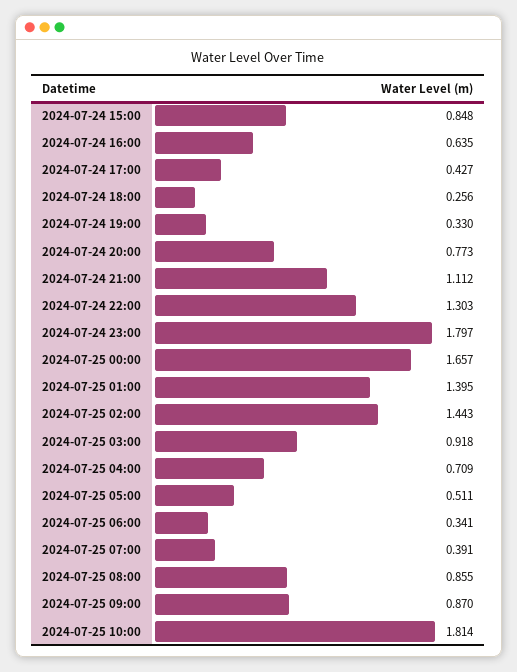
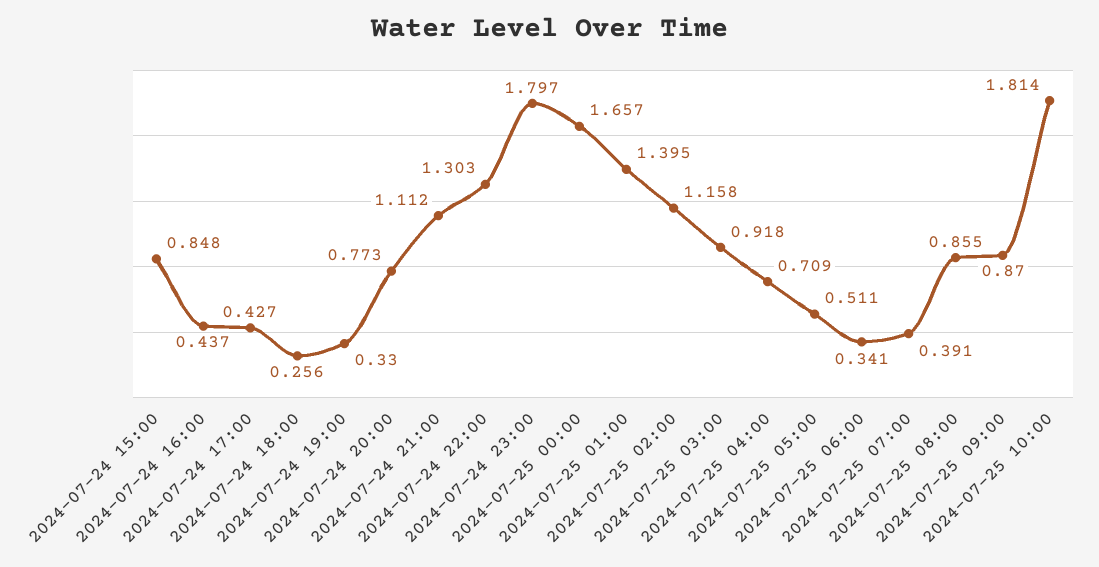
  {
    "2024-07-24 15:00": 0.848,
-   "2024-07-24 16:00": 0.635,
+   "2024-07-24 16:00": 0.437,
    "2024-07-24 17:00": 0.427,
    "2024-07-24 18:00": 0.256,
    "2024-07-24 19:00": 0.33,
    "2024-07-24 20:00": 0.773,
    "2024-07-24 21:00": 1.112,
    "2024-07-24 22:00": 1.303,
    "2024-07-24 23:00": 1.797,
    "2024-07-25 00:00": 1.657,
    "2024-07-25 01:00": 1.395,
-   "2024-07-25 02:00": 1.443,
+   "2024-07-25 02:00": 1.158,
    "2024-07-25 03:00": 0.918,
    "2024-07-25 04:00": 0.709,
    "2024-07-25 05:00": 0.511,
    "2024-07-25 06:00": 0.341,
    "2024-07-25 07:00": 0.391,
    "2024-07-25 08:00": 0.855,
    "2024-07-25 09:00": 0.87,
    "2024-07-25 10:00": 1.814
  }

